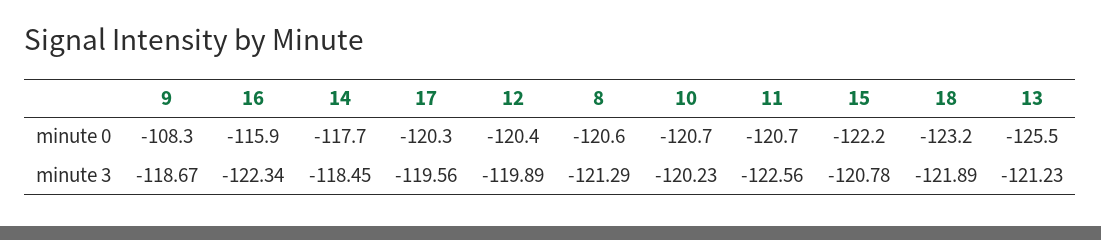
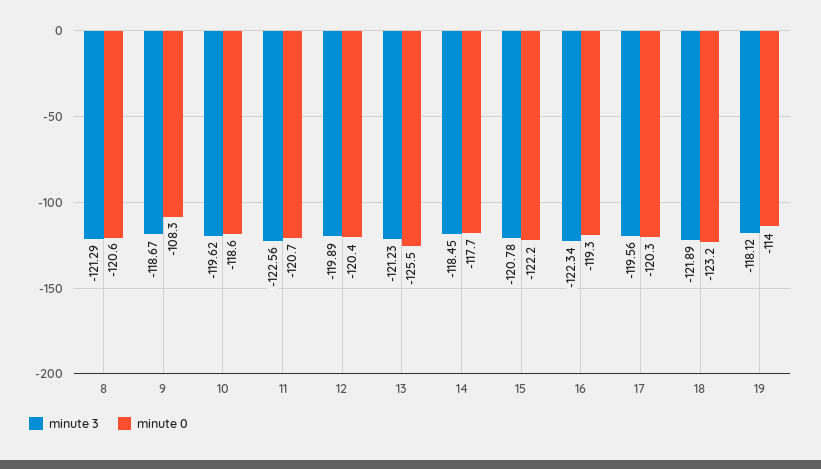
  {
    "minute 0": {
      "9": -108.3,
-     "16": -115.9,
+     "16": -119.3,
      "14": -117.7,
      "17": -120.3,
      "12": -120.4,
      "8": -120.6,
-     "10": -120.7,
+     "10": -118.6,
      "11": -120.7,
      "15": -122.2,
      "18": -123.2,
-     "13": -125.5
+     "13": -125.5,
+     "19": -114
    },
    "minute 3": {
      "9": -118.67,
      "16": -122.34,
      "14": -118.45,
      "17": -119.56,
      "12": -119.89,
      "8": -121.29,
-     "10": -120.23,
+     "10": -119.62,
      "11": -122.56,
      "15": -120.78,
      "18": -121.89,
-     "13": -121.23
+     "13": -121.23,
+     "19": -118.12
    }
  }

